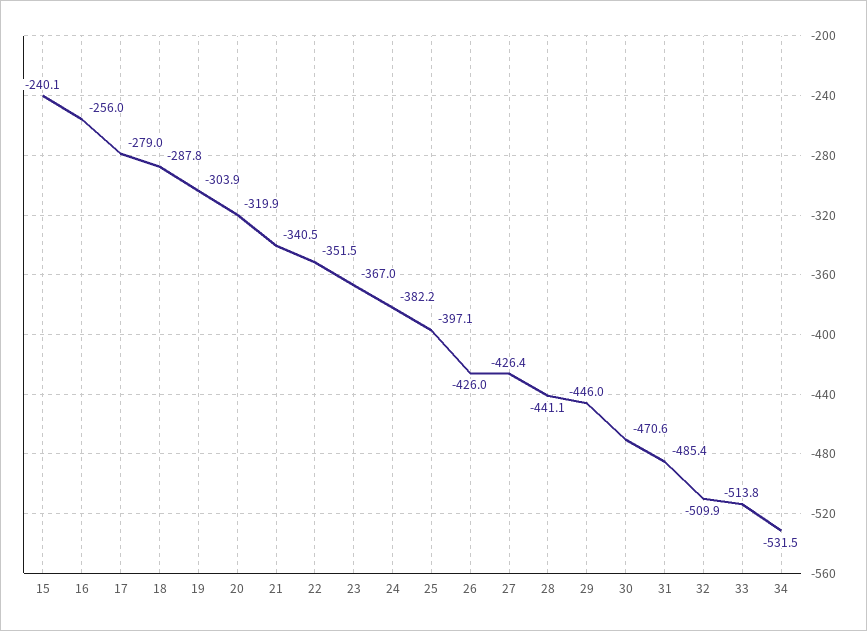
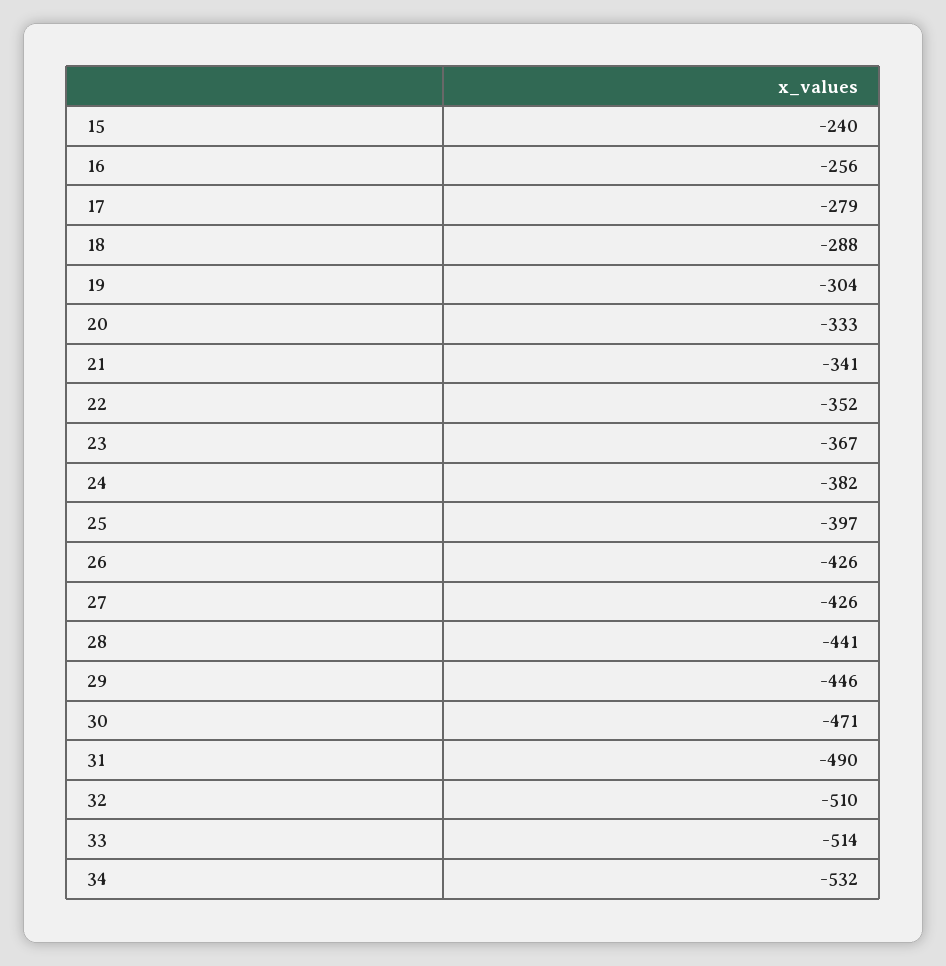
  {
    "15": -240.1,
    "16": -256,
    "17": -279,
    "18": -287.8,
    "19": -303.9,
-   "20": -319.9,
+   "20": -333,
    "21": -340.5,
    "22": -351.5,
    "23": -367,
    "24": -382.2,
    "25": -397.1,
    "26": -426,
    "27": -426.4,
    "28": -441.1,
    "29": -446,
    "30": -470.6,
-   "31": -485.4,
+   "31": -490,
    "32": -509.9,
    "33": -513.8,
    "34": -531.5
  }

